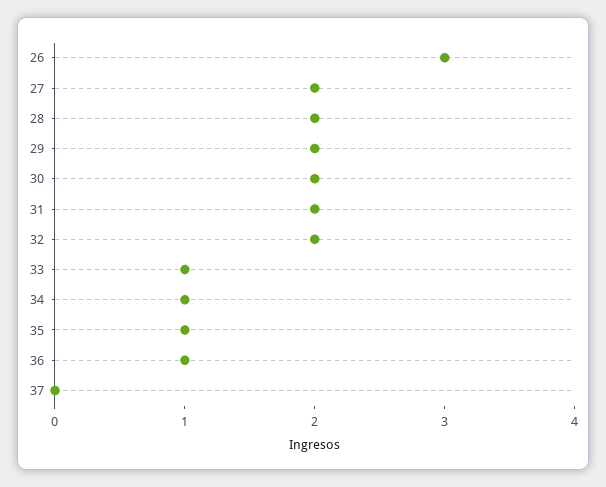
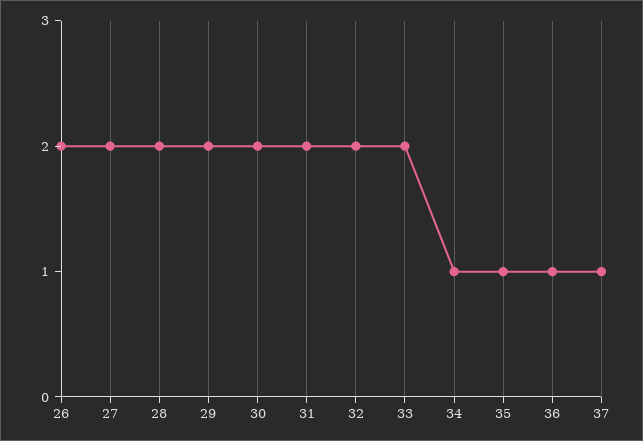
  {
-   "26": 3,
+   "26": 2,
    "27": 2,
    "28": 2,
    "29": 2,
    "30": 2,
    "31": 2,
    "32": 2,
-   "33": 1,
+   "33": 2,
    "34": 1,
    "35": 1,
    "36": 1,
-   "37": 0
+   "37": 1
  }

